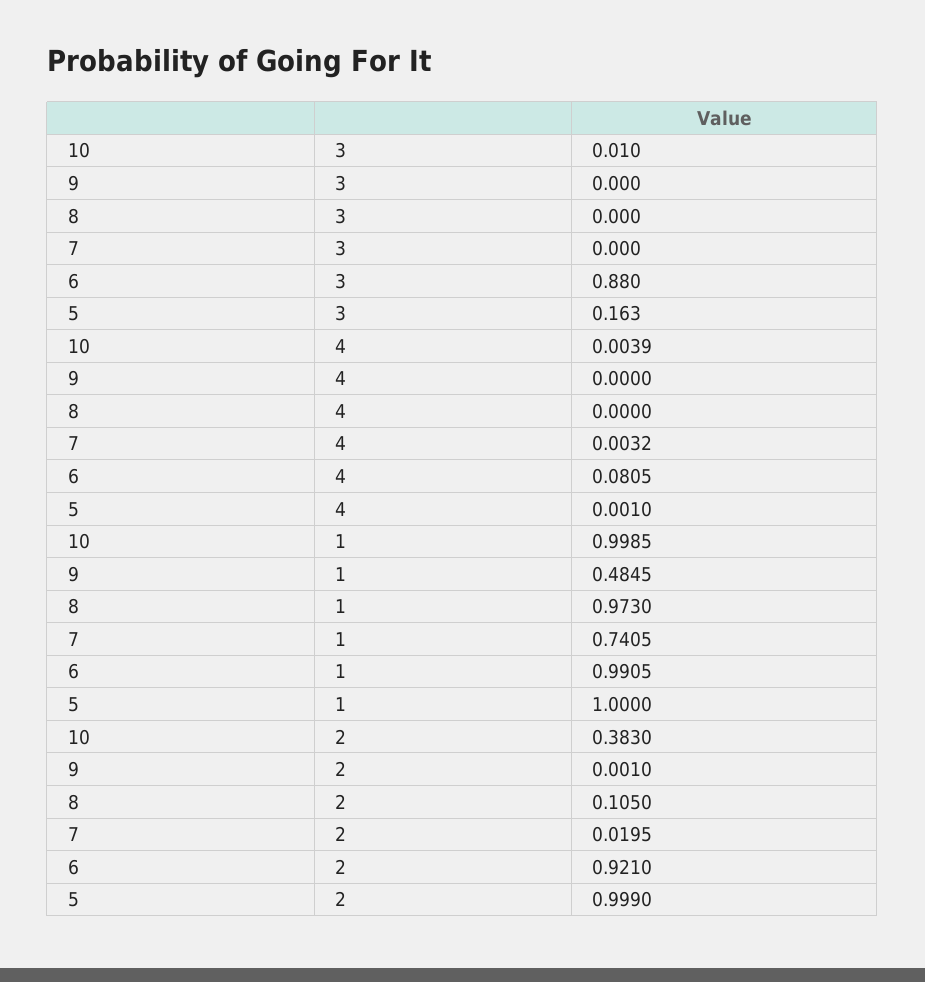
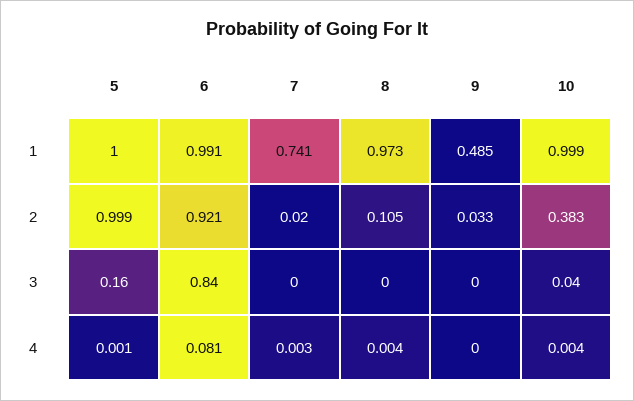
  {
    "10": {
-     "3": 0.01,
+     "3": 0.04,
      "4": 0.0039,
      "1": 0.9985,
      "2": 0.383
    },
    "9": {
      "3": 0,
      "4": 0,
      "1": 0.4845,
-     "2": 0.001
+     "2": 0.033
    },
    "8": {
      "3": 0,
-     "4": 0,
+     "4": 0.004,
      "1": 0.973,
      "2": 0.105
    },
    "7": {
      "3": 0,
      "4": 0.0032,
      "1": 0.7405,
      "2": 0.0195
    },
    "6": {
-     "3": 0.88,
+     "3": 0.84,
      "4": 0.0805,
      "1": 0.9905,
      "2": 0.921
    },
    "5": {
      "3": 0.163,
      "4": 0.001,
      "1": 1,
      "2": 0.999
    }
  }

